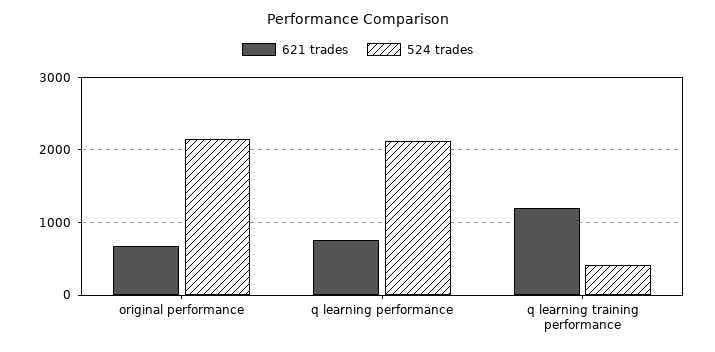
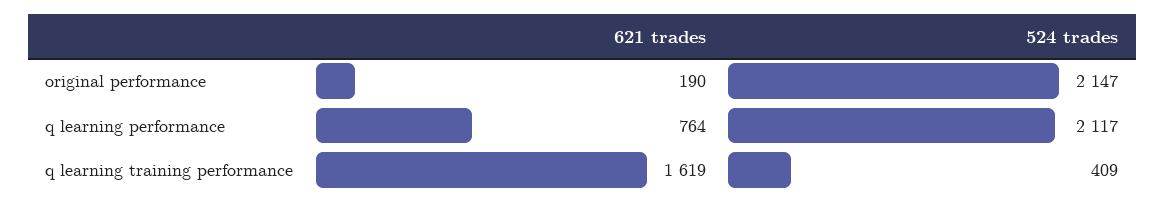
  {
    "621 trades": {
-     "original performance": 700,
+     "original performance": 190,
      "q learning performance": 764,
-     "q learning training performance": 1200
+     "q learning training performance": 1619
    },
    "524 trades": {
      "original performance": 2147,
      "q learning performance": 2117,
      "q learning training performance": 409
    }
  }

